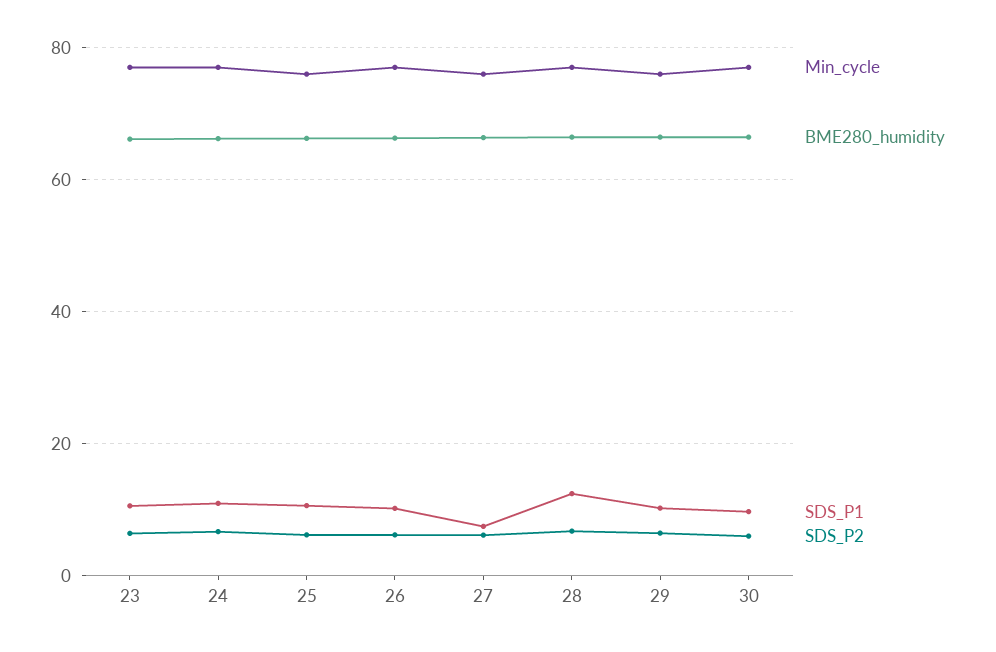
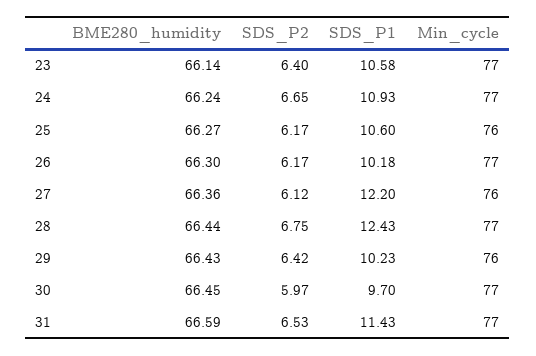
  {
    "Min_cycle": {
      "23": 77,
      "24": 77,
      "25": 76,
      "26": 77,
      "27": 76,
      "28": 77,
      "29": 76,
-     "30": 77
+     "30": 77,
+     "31": 77
    },
    "BME280_humidity": {
      "23": 66.14,
      "24": 66.24,
      "25": 66.27,
      "26": 66.3,
      "27": 66.36,
      "28": 66.44,
      "29": 66.43,
-     "30": 66.45
+     "30": 66.45,
+     "31": 66.59
    },
    "SDS_P1": {
      "23": 10.58,
      "24": 10.93,
      "25": 10.6,
      "26": 10.18,
-     "27": 8,
+     "27": 12.2,
      "28": 12.43,
      "29": 10.23,
-     "30": 9.7
+     "30": 9.7,
+     "31": 11.43
    },
    "SDS_P2": {
      "23": 6.4,
      "24": 6.65,
      "25": 6.17,
      "26": 6.17,
      "27": 6.12,
      "28": 6.75,
      "29": 6.42,
-     "30": 5.97
+     "30": 5.97,
+     "31": 6.53
    }
  }

